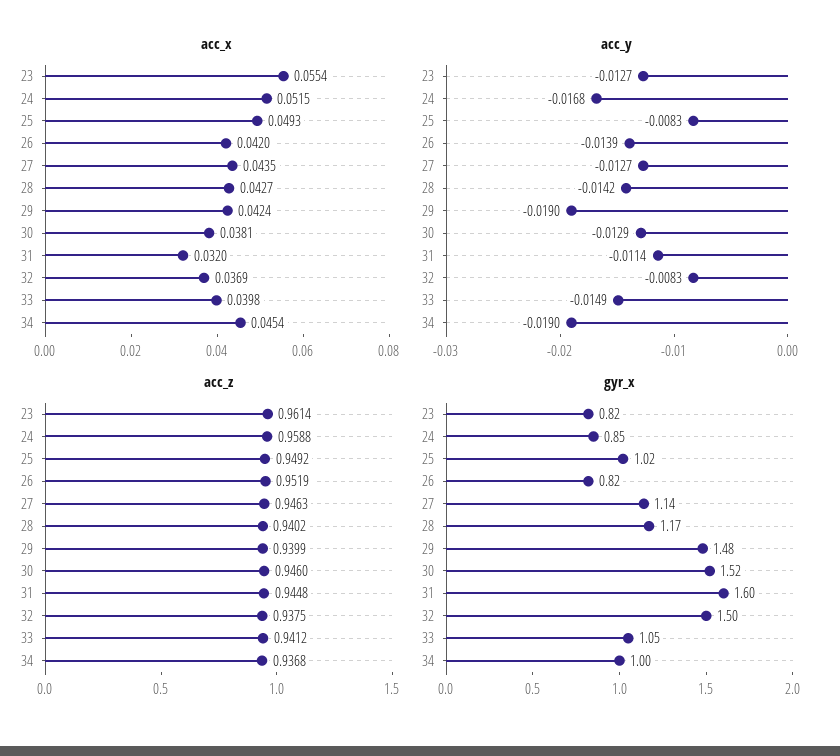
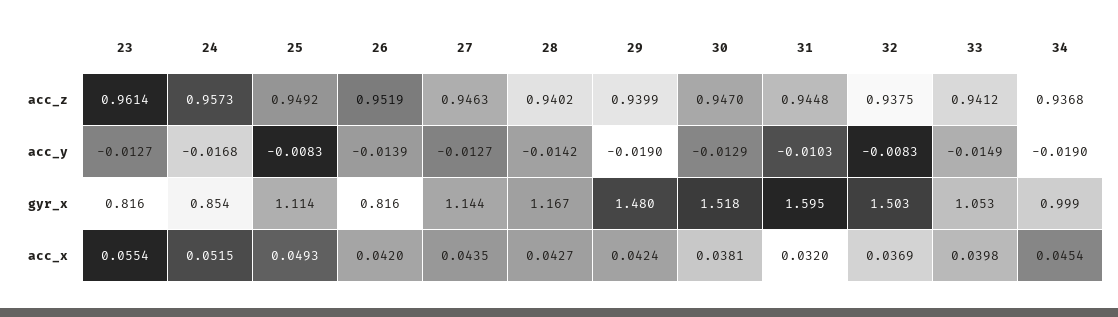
  {
    "acc_x": {
      "23": 0.0554,
      "24": 0.0515,
      "25": 0.0493,
      "26": 0.042,
      "27": 0.0435,
      "28": 0.0427,
      "29": 0.0424,
      "30": 0.0381,
      "31": 0.032,
      "32": 0.0369,
      "33": 0.0398,
      "34": 0.0454
    },
    "acc_y": {
      "23": -0.0127,
      "24": -0.0168,
      "25": -0.0083,
      "26": -0.0139,
      "27": -0.0127,
      "28": -0.0142,
      "29": -0.019,
      "30": -0.0129,
-     "31": -0.0114,
+     "31": -0.0103,
      "32": -0.0083,
      "33": -0.0149,
      "34": -0.019
    },
    "acc_z": {
      "23": 0.9614,
-     "24": 0.9588,
+     "24": 0.9573,
      "25": 0.9492,
      "26": 0.9519,
      "27": 0.9463,
      "28": 0.9402,
      "29": 0.9399,
-     "30": 0.946,
+     "30": 0.947,
      "31": 0.9448,
      "32": 0.9375,
      "33": 0.9412,
      "34": 0.9368
    },
    "gyr_x": {
      "23": 0.816,
      "24": 0.854,
-     "25": 1.02,
+     "25": 1.114,
      "26": 0.816,
      "27": 1.144,
      "28": 1.167,
      "29": 1.48,
      "30": 1.518,
      "31": 1.595,
      "32": 1.503,
      "33": 1.053,
      "34": 0.999
    }
  }

